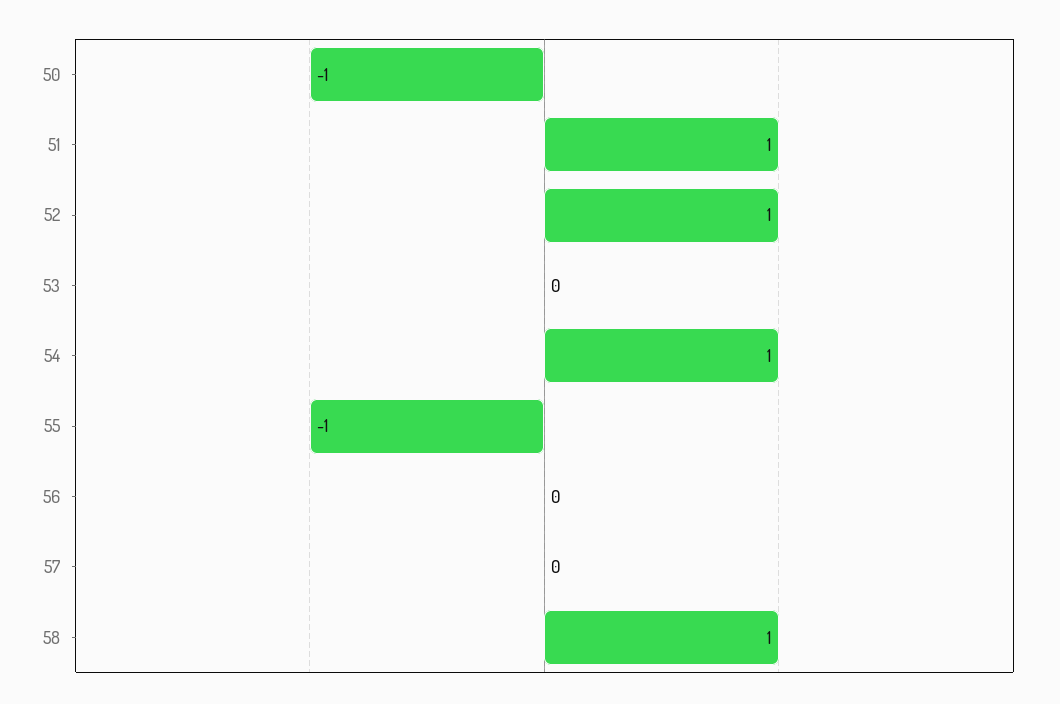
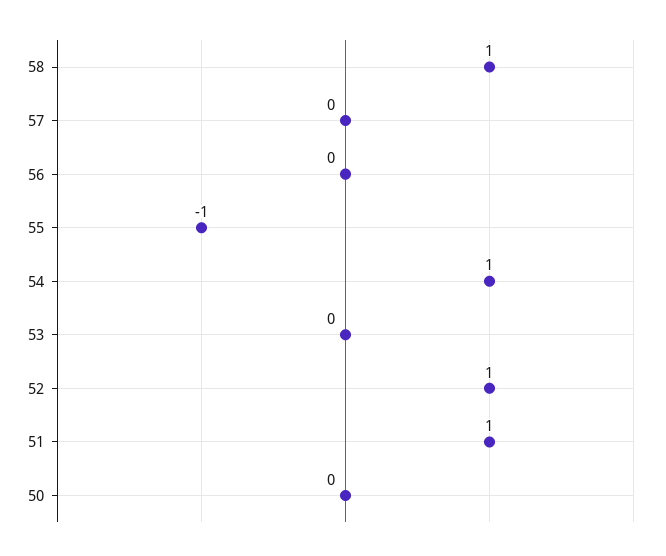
  {
-   "50": -1,
+   "50": 0,
    "51": 1,
    "52": 1,
    "53": 0,
    "54": 1,
    "55": -1,
    "56": 0,
    "57": 0,
    "58": 1
  }

